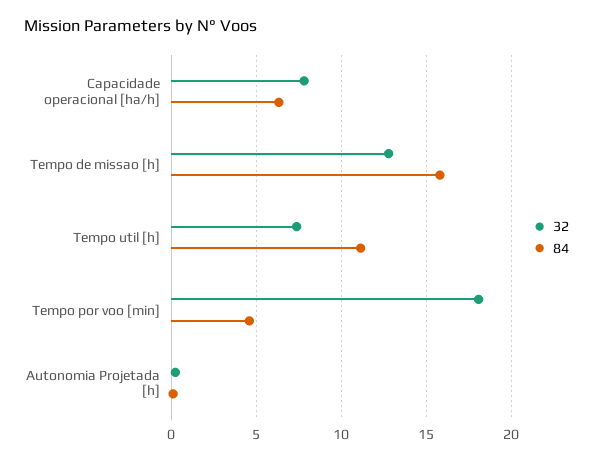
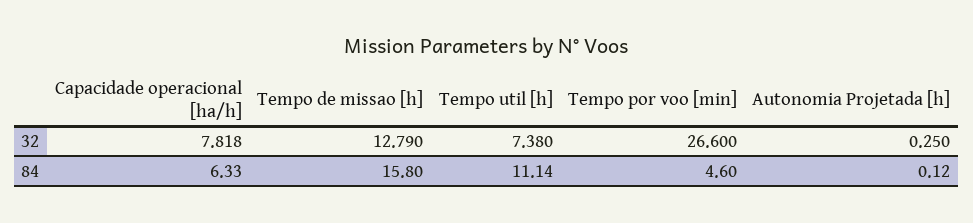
  {
    "32": {
      "Capacidade operacional [ha/h]": 7.818,
      "Tempo de missao [h]": 12.79,
      "Tempo util [h]": 7.38,
-     "Tempo por voo [min]": 18,
+     "Tempo por voo [min]": 26.6,
      "Autonomia Projetada [h]": 0.25
    },
    "84": {
      "Capacidade operacional [ha/h]": 6.33,
      "Tempo de missao [h]": 15.8,
      "Tempo util [h]": 11.14,
      "Tempo por voo [min]": 4.6,
      "Autonomia Projetada [h]": 0.12
    }
  }

